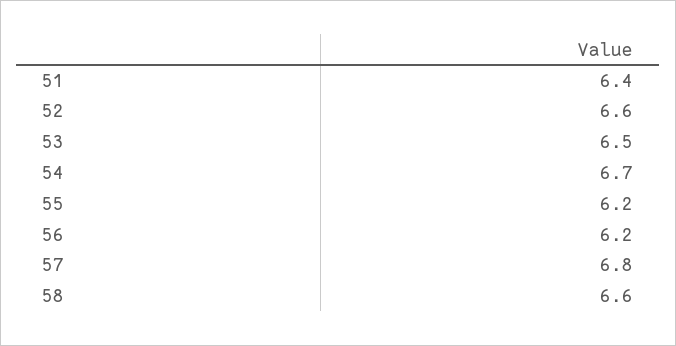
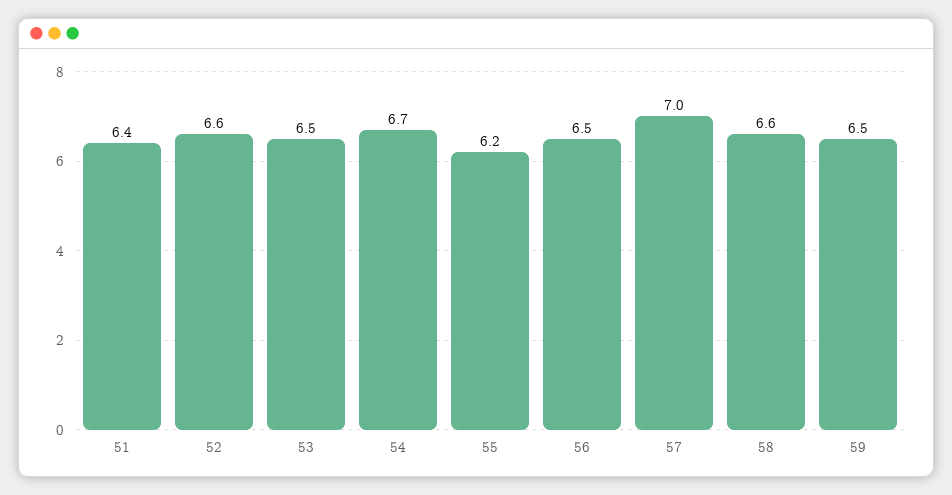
  {
    "51": 6.4,
    "52": 6.6,
    "53": 6.5,
    "54": 6.7,
    "55": 6.2,
-   "56": 6.2,
+   "56": 6.5,
-   "57": 6.8,
+   "57": 7,
-   "58": 6.6
+   "58": 6.6,
+   "59": 6.5
  }

